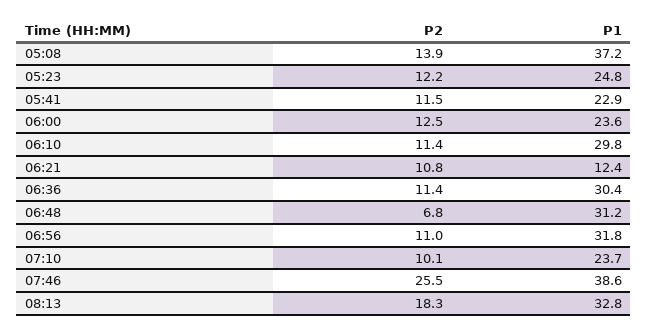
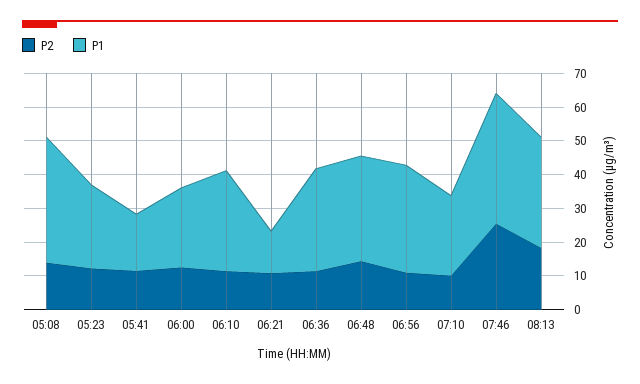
  {
    "P2": {
      "05:08": 13.9,
      "05:23": 12.2,
      "05:41": 11.5,
      "06:00": 12.5,
      "06:10": 11.4,
      "06:21": 10.8,
      "06:36": 11.4,
-     "06:48": 6.8,
+     "06:48": 15,
      "06:56": 11,
      "07:10": 10.1,
      "07:46": 25.5,
      "08:13": 18.3
    },
    "P1": {
      "05:08": 37.2,
      "05:23": 24.8,
-     "05:41": 22.9,
+     "05:41": 17.5,
      "06:00": 23.6,
      "06:10": 29.8,
      "06:21": 12.4,
      "06:36": 30.4,
      "06:48": 31.2,
      "06:56": 31.8,
      "07:10": 23.7,
      "07:46": 38.6,
      "08:13": 32.8
    }
  }

